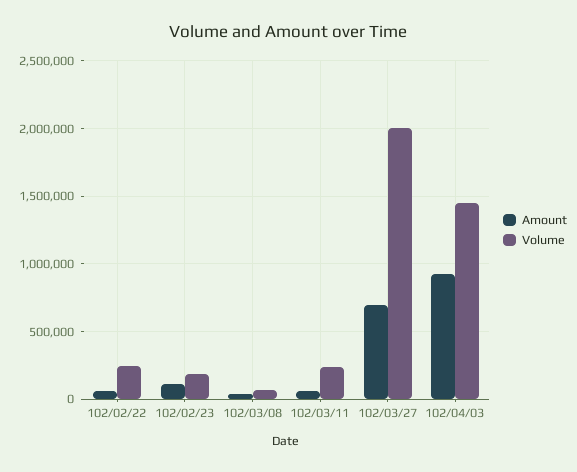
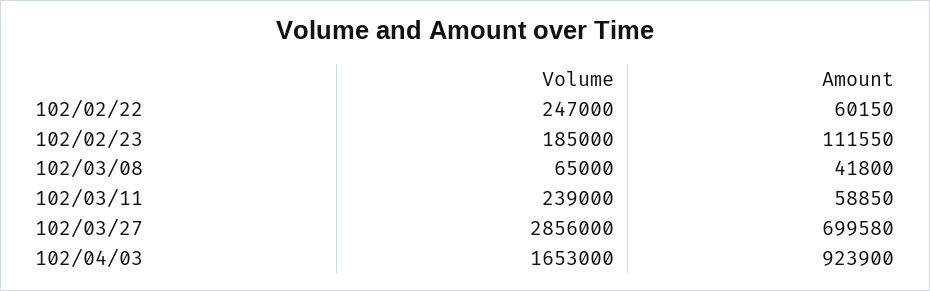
  {
    "Amount": {
      "102/02/22": 60150,
      "102/02/23": 111550,
      "102/03/08": 41800,
      "102/03/11": 58850,
      "102/03/27": 699580,
      "102/04/03": 923900
    },
    "Volume": {
      "102/02/22": 247000,
      "102/02/23": 185000,
      "102/03/08": 65000,
      "102/03/11": 239000,
-     "102/03/27": 2000000,
+     "102/03/27": 2856000,
-     "102/04/03": 1450000
+     "102/04/03": 1653000
    }
  }

